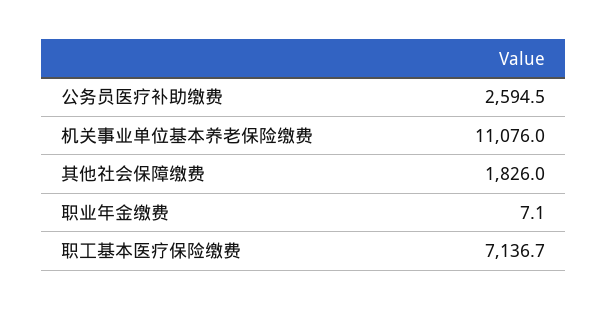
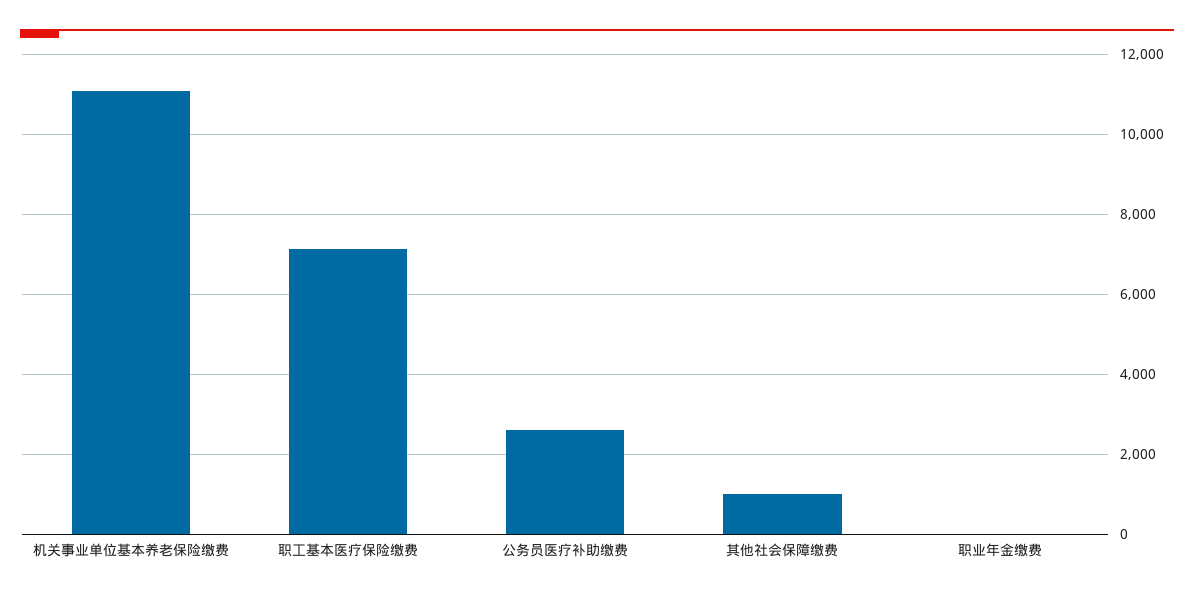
  {
    "公务员医疗补助缴费": 2594.5,
    "机关事业单位基本养老保险缴费": 11076,
-   "其他社会保障缴费": 1826,
+   "其他社会保障缴费": 1000,
    "职业年金缴费": 7.1,
    "职工基本医疗保险缴费": 7136.7
  }

